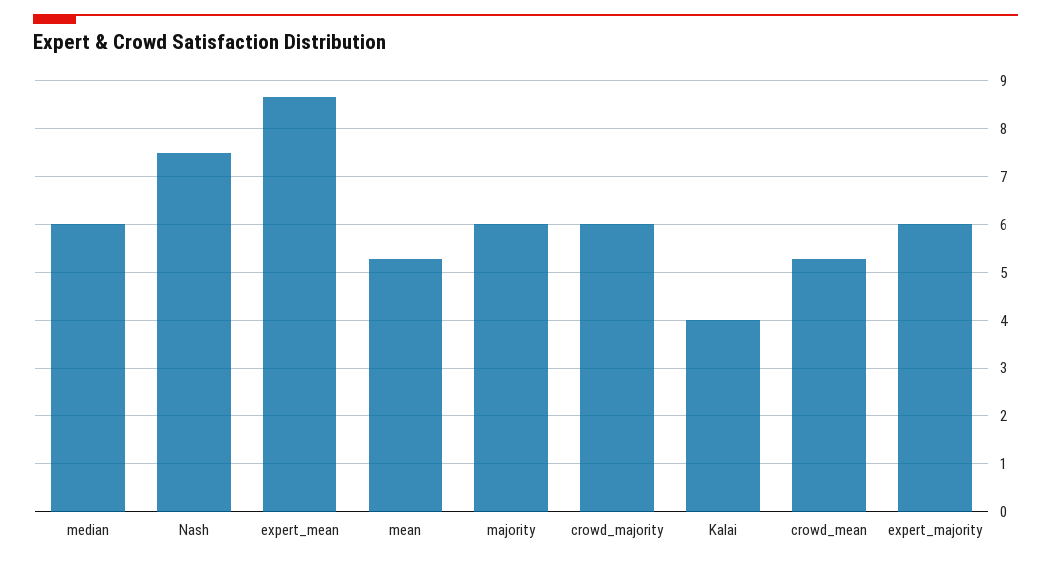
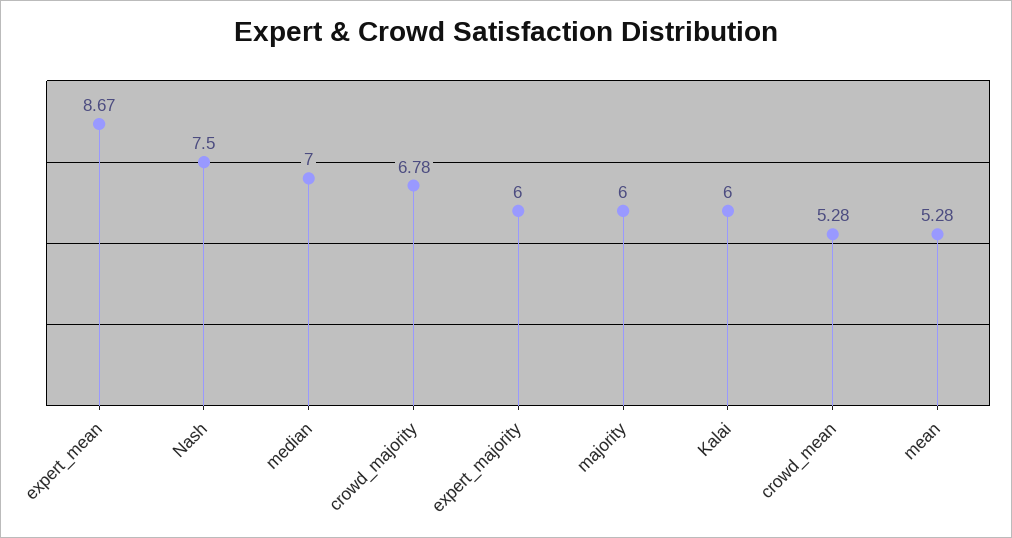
  {
-   "median": 6,
+   "median": 7,
    "Nash": 7.5,
    "expert_mean": 8.67,
    "mean": 5.28,
    "majority": 6,
-   "crowd_majority": 6,
+   "crowd_majority": 6.78,
-   "Kalai": 4,
+   "Kalai": 6,
    "crowd_mean": 5.28,
    "expert_majority": 6
  }

